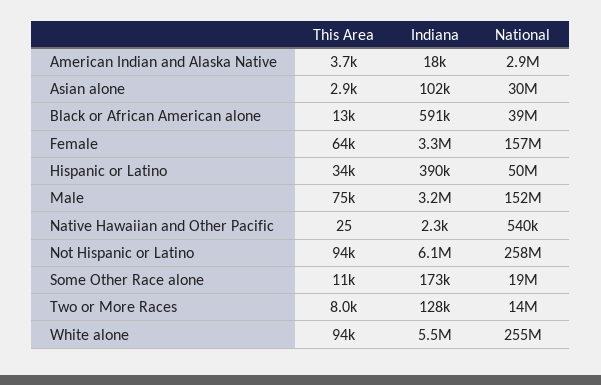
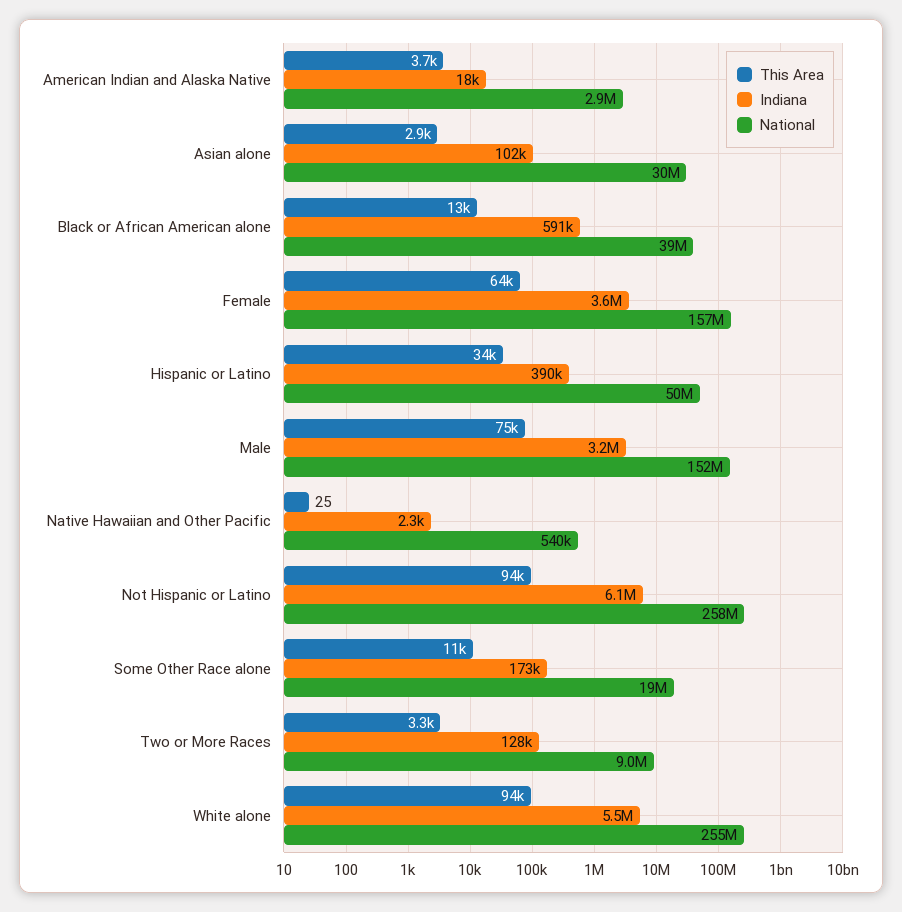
  {
    "This Area": {
      "American Indian and Alaska Native": 3700,
      "Asian alone": 2900,
      "Black or African American alone": 13000,
      "Female": 64000,
      "Hispanic or Latino": 34000,
      "Male": 75000,
      "Native Hawaiian and Other Pacific": 25,
      "Not Hispanic or Latino": 94000,
      "Some Other Race alone": 11000,
-     "Two or More Races": 8000,
+     "Two or More Races": 3300,
      "White alone": 94000
    },
    "Indiana": {
      "American Indian and Alaska Native": 18000,
      "Asian alone": 102000,
      "Black or African American alone": 591000,
-     "Female": 3300000,
+     "Female": 3600000,
      "Hispanic or Latino": 390000,
      "Male": 3200000,
      "Native Hawaiian and Other Pacific": 2300,
      "Not Hispanic or Latino": 6100000,
      "Some Other Race alone": 173000,
      "Two or More Races": 128000,
      "White alone": 5500000
    },
    "National": {
      "American Indian and Alaska Native": 2900000,
      "Asian alone": 30000000,
      "Black or African American alone": 39000000,
      "Female": 157000000,
      "Hispanic or Latino": 50000000,
      "Male": 152000000,
      "Native Hawaiian and Other Pacific": 540000,
      "Not Hispanic or Latino": 258000000,
      "Some Other Race alone": 19000000,
-     "Two or More Races": 14000000,
+     "Two or More Races": 9000000,
      "White alone": 255000000
    }
  }

